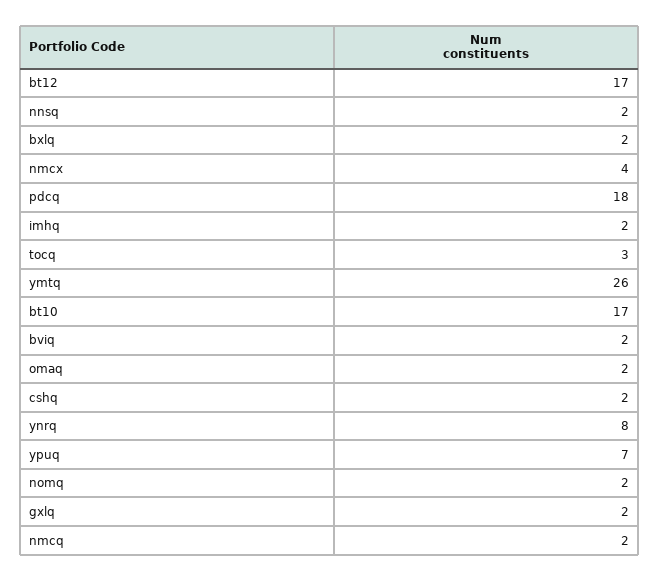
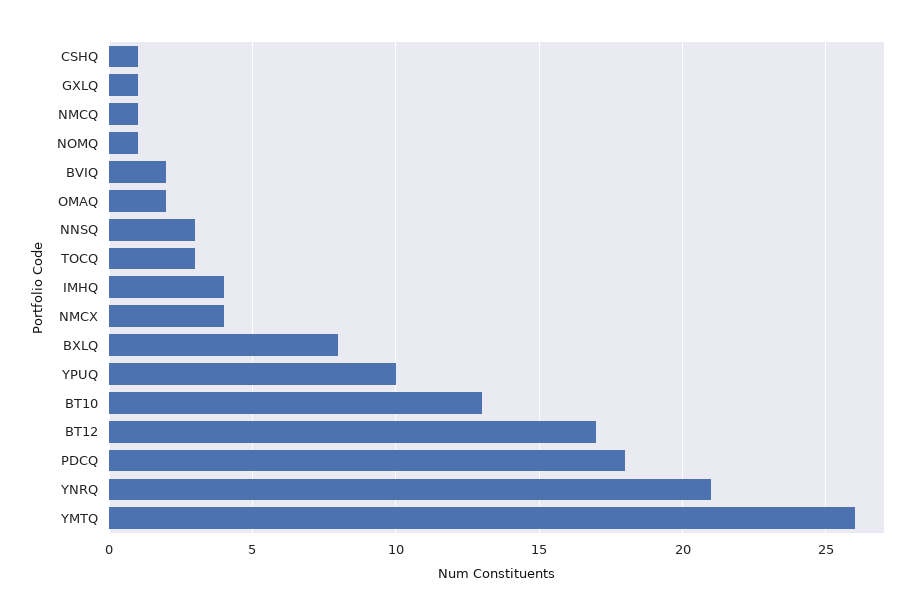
  {
    "bt12": 17,
-   "nnsq": 2,
+   "nnsq": 3,
-   "bxlq": 2,
+   "bxlq": 8,
    "nmcx": 4,
    "pdcq": 18,
-   "imhq": 2,
+   "imhq": 4,
    "tocq": 3,
    "ymtq": 26,
-   "bt10": 17,
+   "bt10": 13,
    "bviq": 2,
    "omaq": 2,
-   "cshq": 2,
+   "cshq": 1,
-   "ynrq": 8,
+   "ynrq": 21,
-   "ypuq": 7,
+   "ypuq": 10,
-   "nomq": 2,
+   "nomq": 1,
-   "gxlq": 2,
+   "gxlq": 1,
-   "nmcq": 2
+   "nmcq": 1
  }

